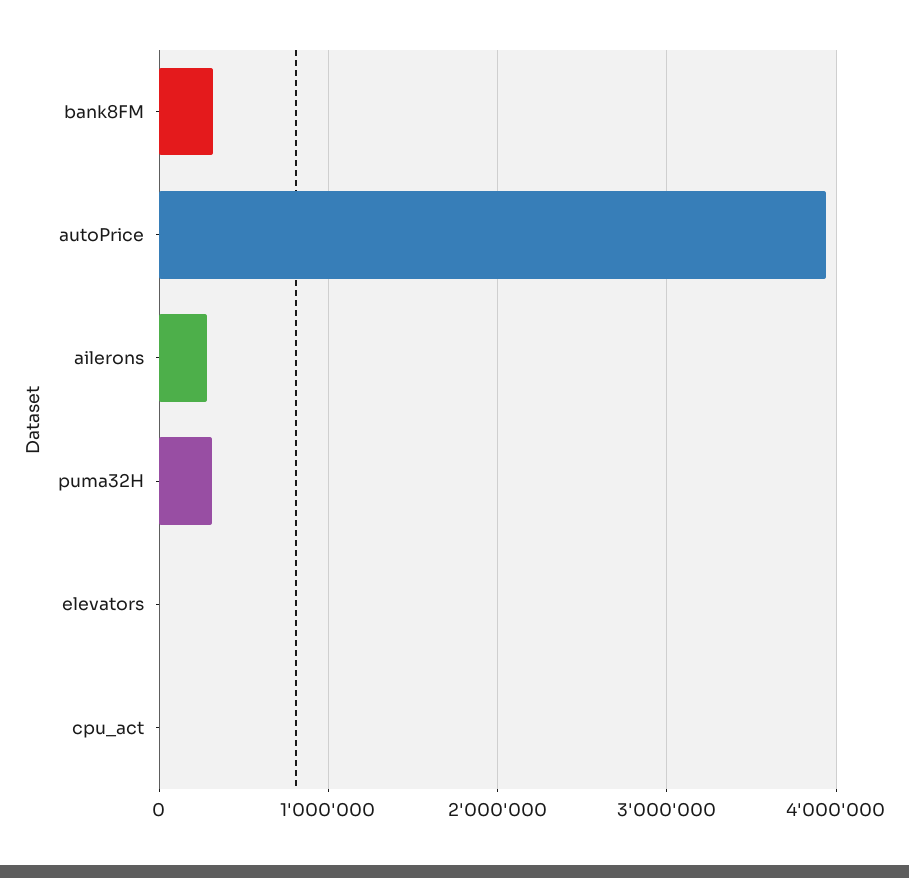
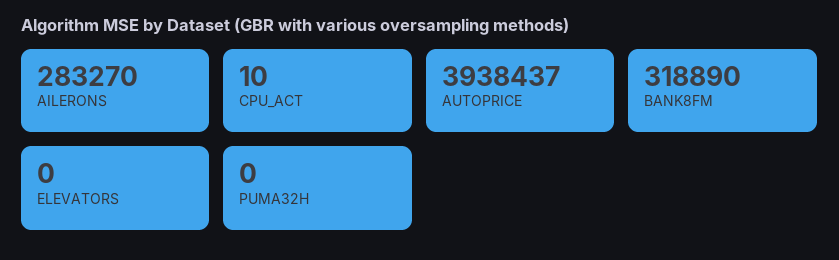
  {
    "bank8FM": 318890,
    "autoPrice": 3938437,
    "ailerons": 283270,
-   "puma32H": 300000,
+   "puma32H": 0,
    "elevators": 0,
    "cpu_act": 10
  }

